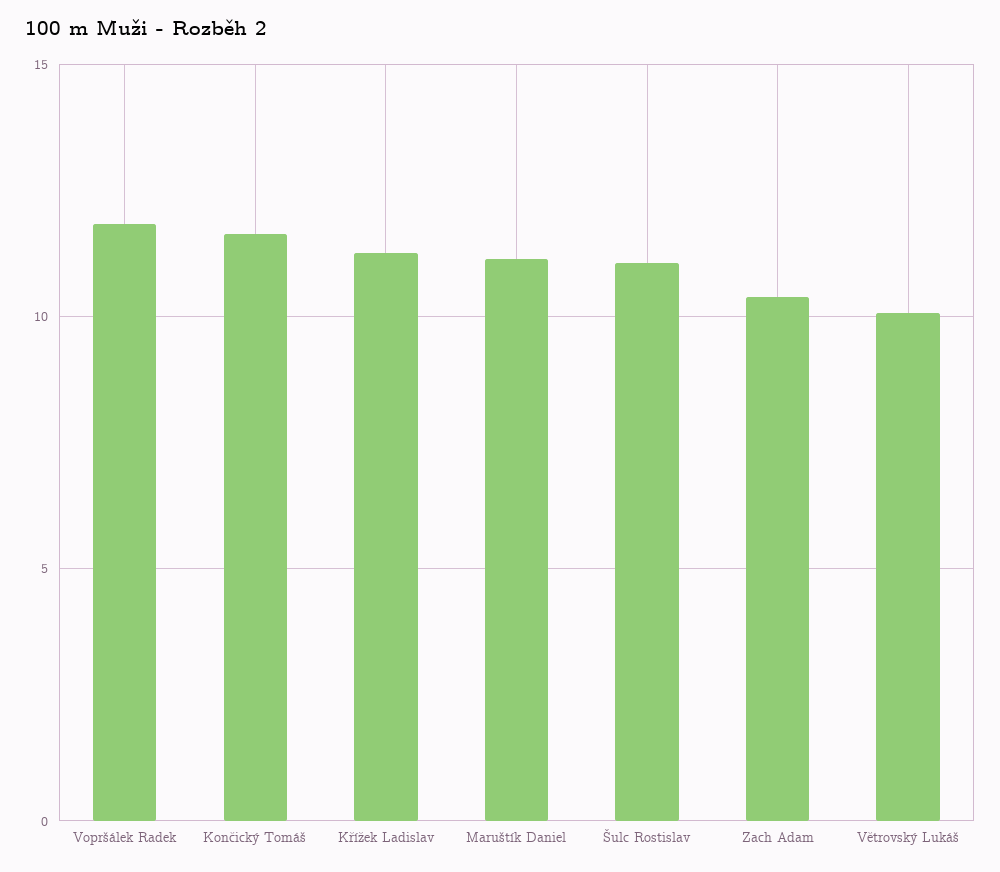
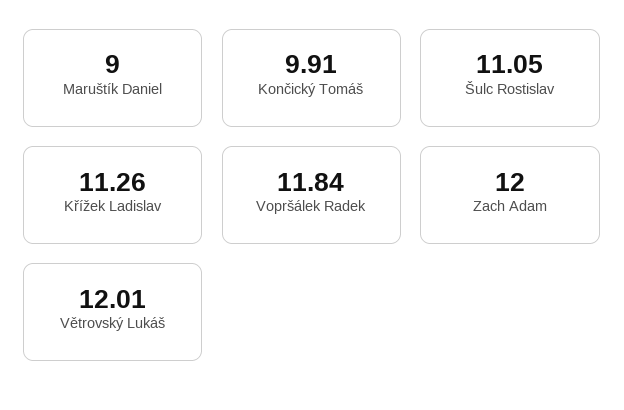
  {
    "Vopršálek Radek": 11.84,
-   "Končický Tomáš": 11.5,
+   "Končický Tomáš": 9.91,
    "Křížek Ladislav": 11.26,
-   "Maruštík Daniel": 11,
+   "Maruštík Daniel": 9,
    "Šulc Rostislav": 11.05,
-   "Zach Adam": 10.5,
+   "Zach Adam": 12,
-   "Větrovský Lukáš": 10
+   "Větrovský Lukáš": 12.01
  }

